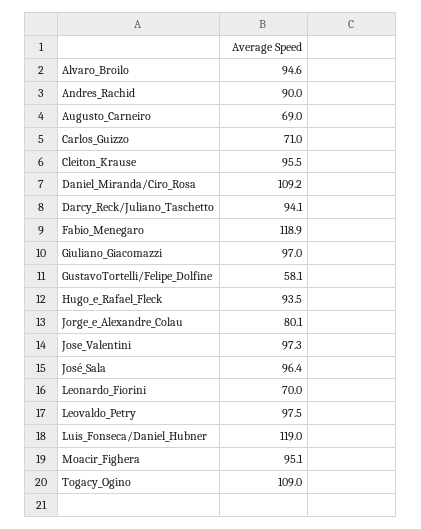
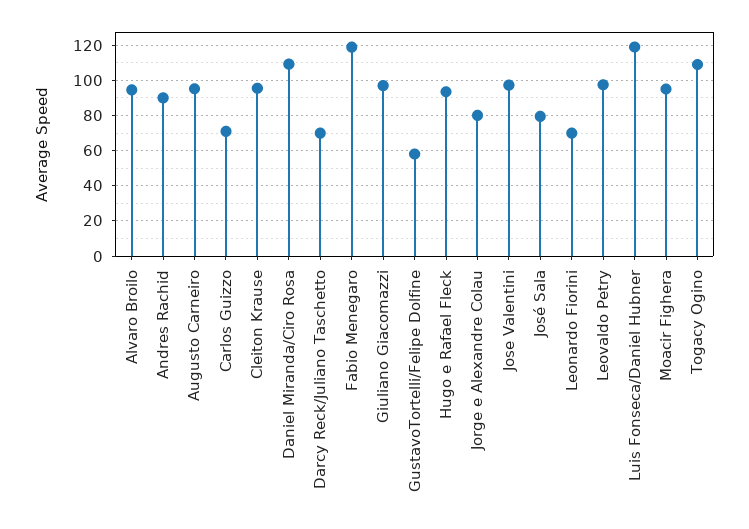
  {
    "Alvaro_Broilo": 94.6,
    "Andres_Rachid": 90,
-   "Augusto_Carneiro": 69,
+   "Augusto_Carneiro": 95,
    "Carlos_Guizzo": 71,
    "Cleiton_Krause": 95.5,
    "Daniel_Miranda/Ciro_Rosa": 109.2,
-   "Darcy_Reck/Juliano_Taschetto": 94.1,
+   "Darcy_Reck/Juliano_Taschetto": 70,
    "Fabio_Menegaro": 118.9,
    "Giuliano_Giacomazzi": 97,
    "GustavoTortelli/Felipe_Dolfine": 58.1,
    "Hugo_e_Rafael_Fleck": 93.5,
    "Jorge_e_Alexandre_Colau": 80.1,
    "Jose_Valentini": 97.3,
-   "José_Sala": 96.4,
+   "José_Sala": 80,
    "Leonardo_Fiorini": 70,
    "Leovaldo_Petry": 97.5,
    "Luis_Fonseca/Daniel_Hubner": 119,
    "Moacir_Fighera": 95.1,
    "Togacy_Ogino": 109
  }

